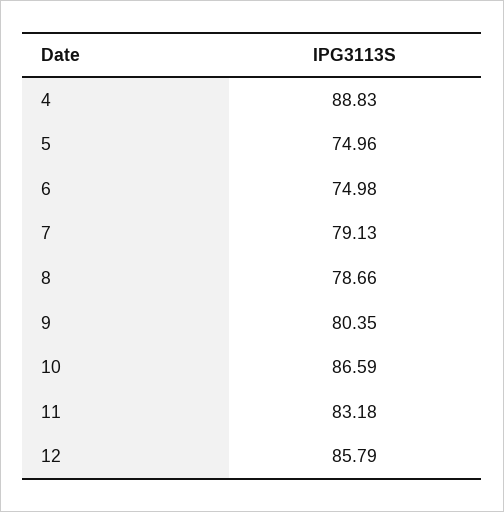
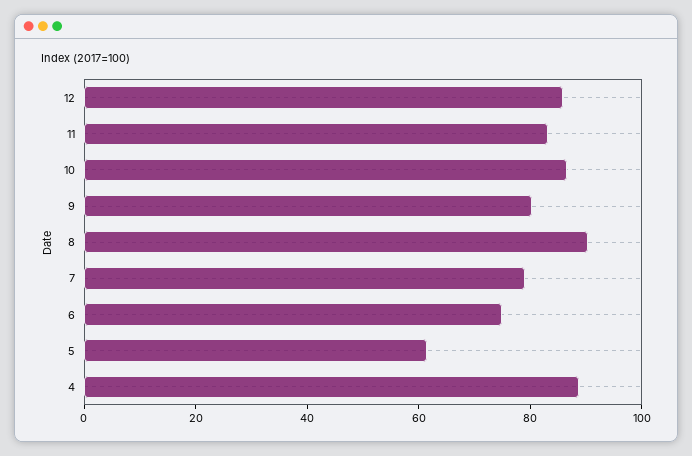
  {
    "4": 88.83,
-   "5": 74.96,
+   "5": 60,
    "6": 74.98,
    "7": 79.13,
-   "8": 78.66,
+   "8": 90,
    "9": 80.35,
    "10": 86.59,
    "11": 83.18,
    "12": 85.79
  }

